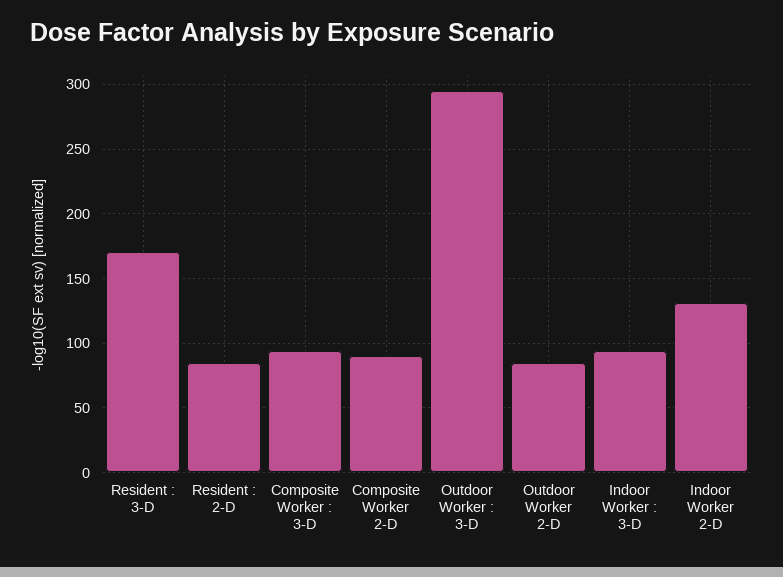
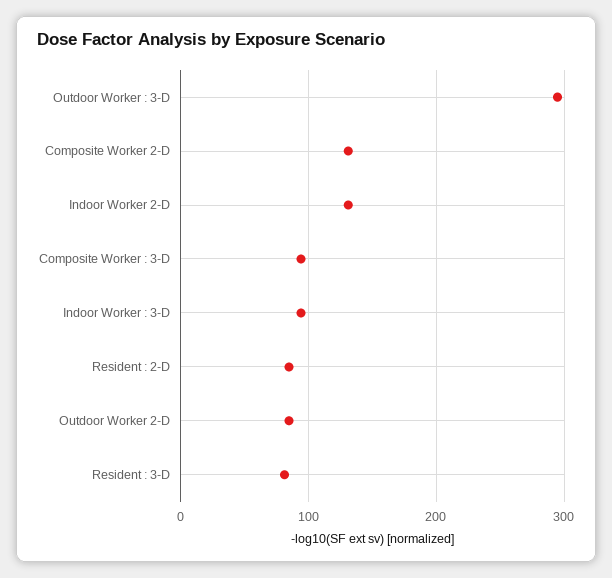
  {
-   "Resident : 3-D": 170,
+   "Resident : 3-D": 80,
    "Resident : 2-D": 85,
    "Composite Worker : 3-D": 95,
-   "Composite Worker 2-D": 90,
+   "Composite Worker 2-D": 130,
    "Outdoor Worker : 3-D": 295,
    "Outdoor Worker 2-D": 85,
    "Indoor Worker : 3-D": 95,
    "Indoor Worker 2-D": 130
  }

